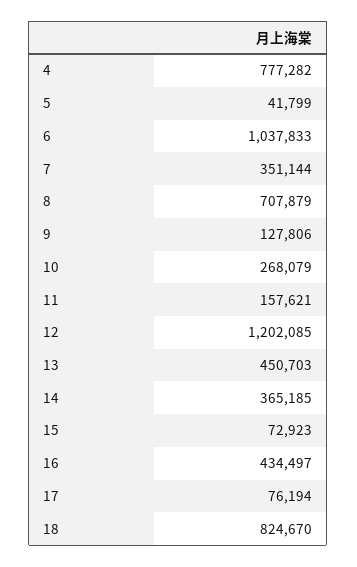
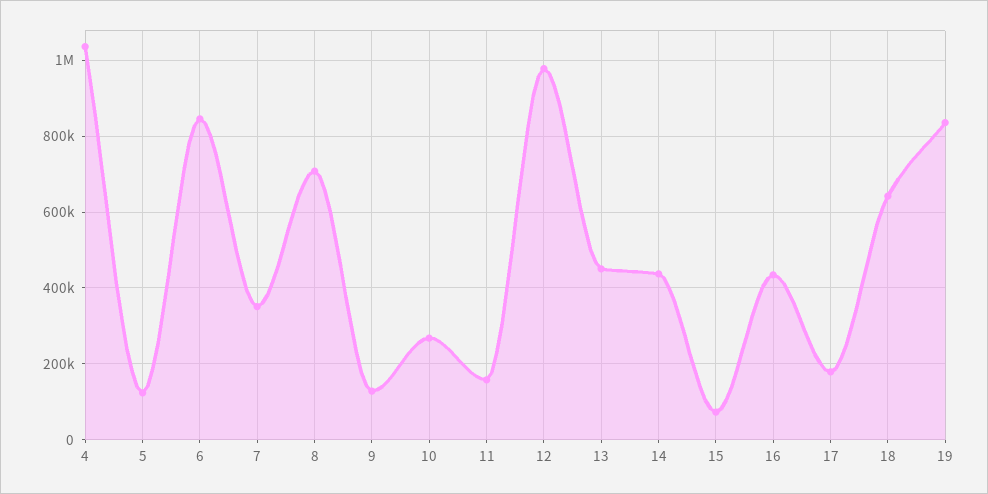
  {
-   "4": 777282,
+   "4": 1040000,
-   "5": 41799,
+   "5": 120000,
-   "6": 1037833,
+   "6": 840000,
    "7": 351144,
    "8": 707879,
    "9": 127806,
    "10": 268079,
    "11": 157621,
-   "12": 1202085,
+   "12": 980000,
    "13": 450703,
-   "14": 365185,
+   "14": 440000,
    "15": 72923,
    "16": 434497,
-   "17": 76194,
+   "17": 180000,
-   "18": 824670
+   "18": 640000,
+   "19": 840000
  }

